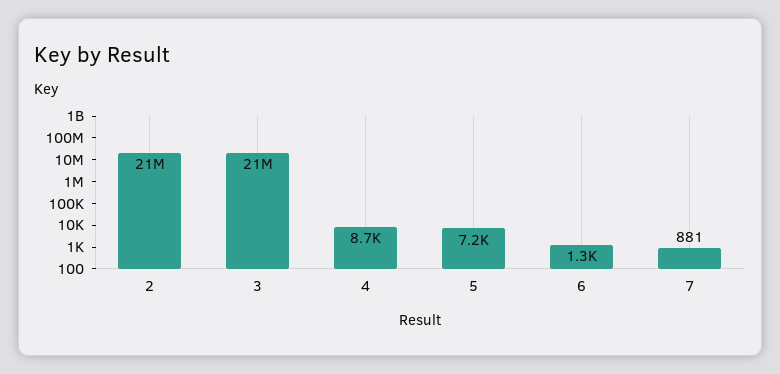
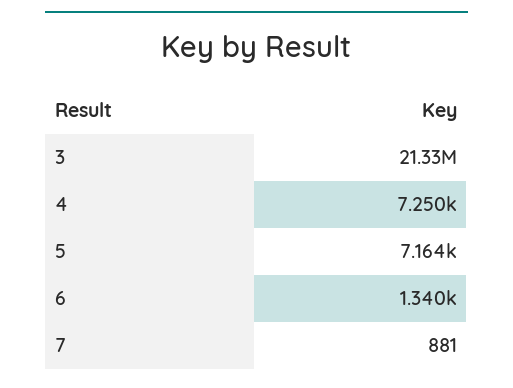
  {
-   "2": 21000000,
    "3": 21330000,
-   "4": 8700,
+   "4": 7250,
    "5": 7164,
    "6": 1340,
    "7": 881
  }

